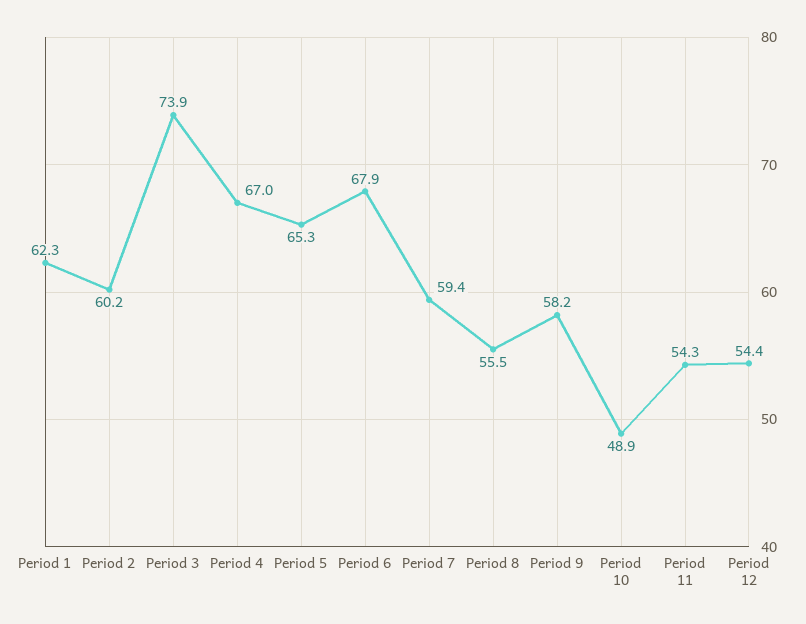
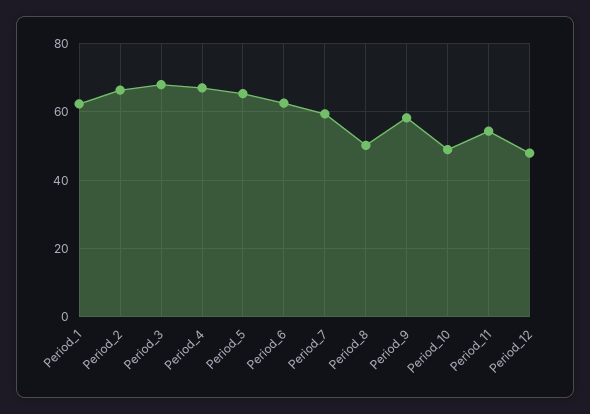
  {
    "Period 1": 62.3,
-   "Period 2": 60.2,
+   "Period 2": 66,
-   "Period 3": 73.9,
+   "Period 3": 68,
    "Period 4": 67,
    "Period 5": 65.3,
-   "Period 6": 67.9,
+   "Period 6": 62,
    "Period 7": 59.4,
-   "Period 8": 55.5,
+   "Period 8": 50,
    "Period 9": 58.2,
    "Period 10": 48.9,
    "Period 11": 54.3,
-   "Period 12": 54.4
+   "Period 12": 48
  }

